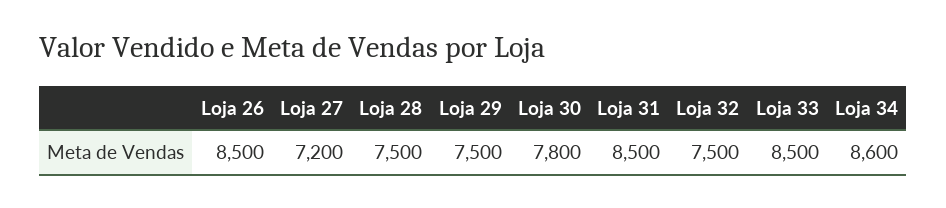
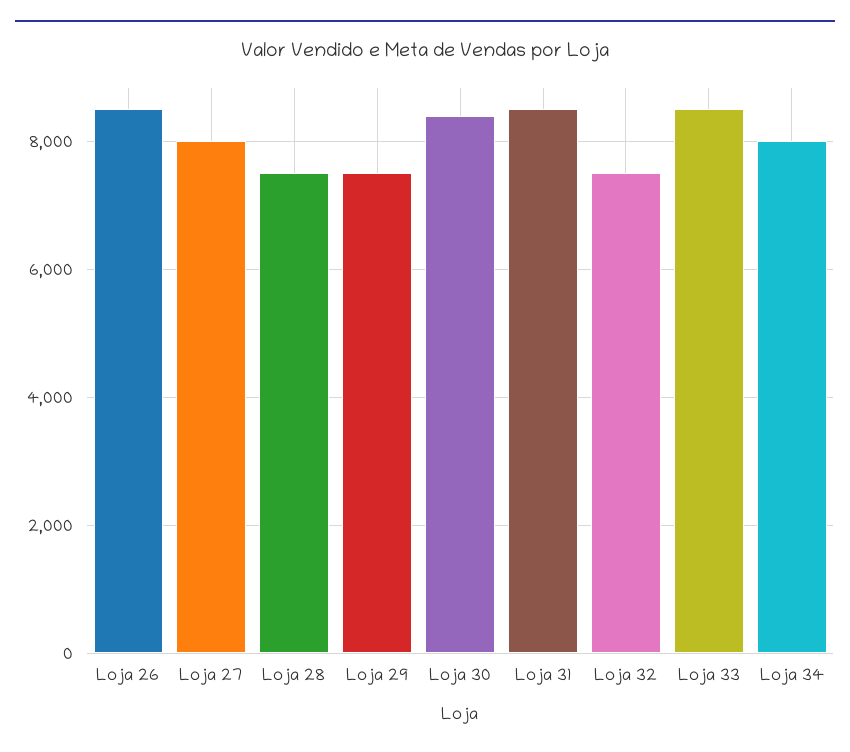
  {
    "Loja 26": 8500,
-   "Loja 27": 7200,
+   "Loja 27": 8000,
    "Loja 28": 7500,
    "Loja 29": 7500,
-   "Loja 30": 7800,
+   "Loja 30": 8400,
    "Loja 31": 8500,
    "Loja 32": 7500,
    "Loja 33": 8500,
-   "Loja 34": 8600
+   "Loja 34": 8000
  }

